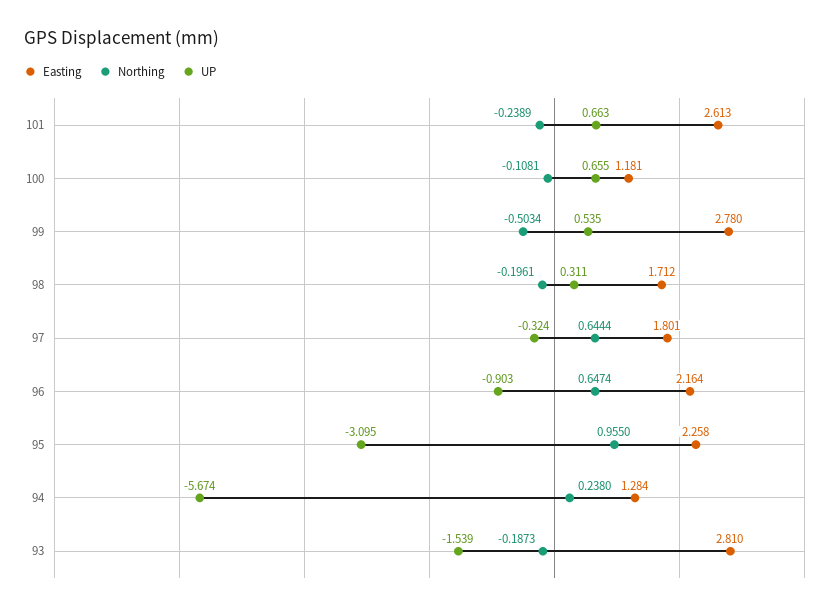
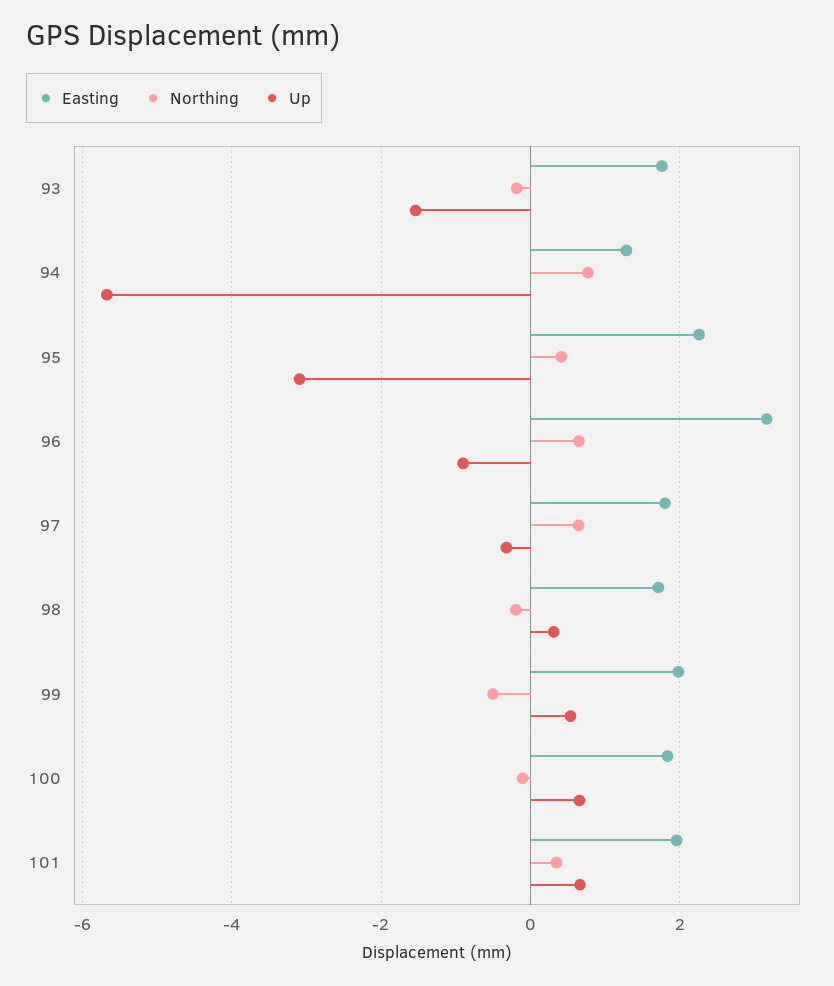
  {
    "Easting": {
-     "101": 2.613,
+     "101": 2,
-     "100": 1.181,
+     "100": 1.8,
-     "99": 2.78,
+     "99": 2,
      "98": 1.712,
      "97": 1.801,
-     "96": 2.164,
+     "96": 3.2,
      "95": 2.258,
      "94": 1.284,
-     "93": 2.81
+     "93": 1.8
    },
    "Northing": {
-     "101": -0.2389,
+     "101": 0.4,
      "100": -0.1081,
      "99": -0.5034,
      "98": -0.1961,
      "97": 0.6444,
      "96": 0.6474,
-     "95": 0.955,
+     "95": 0.4,
-     "94": 0.238,
+     "94": 0.8,
      "93": -0.1873
    },
    "UP": {
      "101": 0.663,
      "100": 0.655,
      "99": 0.535,
      "98": 0.311,
      "97": -0.324,
      "96": -0.903,
      "95": -3.095,
      "94": -5.674,
      "93": -1.539
    }
  }

